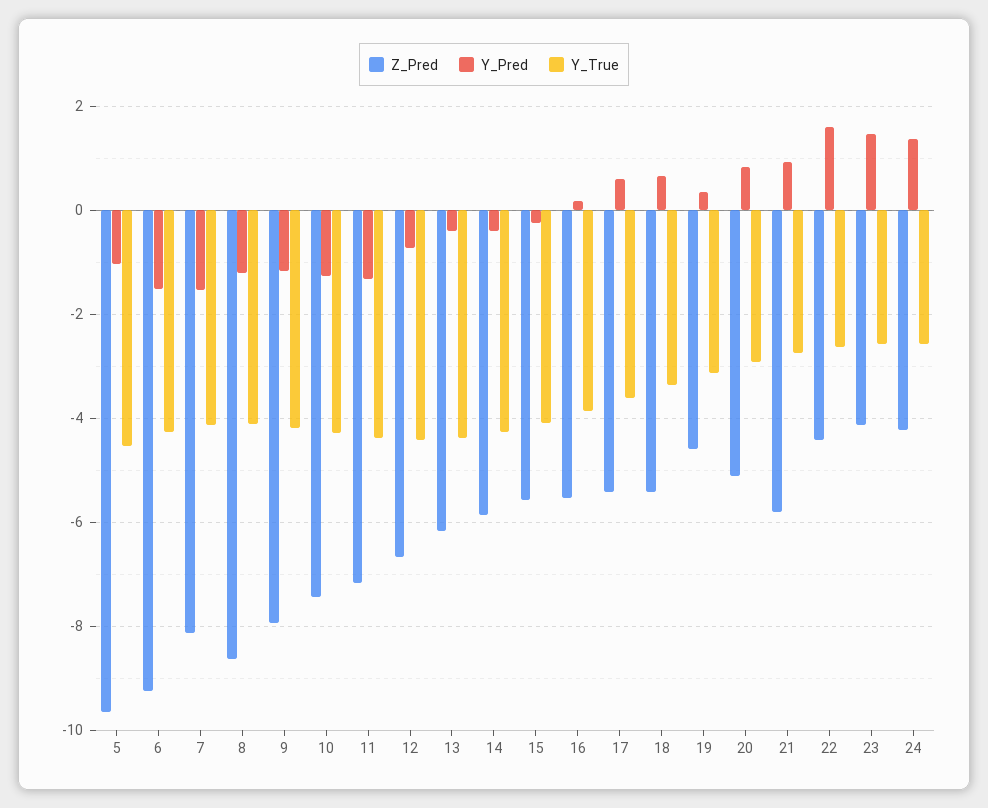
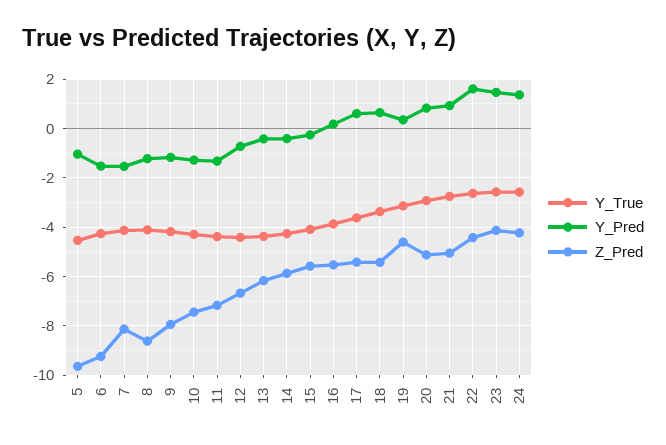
  {
    "Z_Pred": {
      "5": -9.6,
      "6": -9.2,
      "7": -8.2,
      "8": -8.6,
      "9": -8,
      "10": -7.4,
      "11": -7.2,
      "12": -6.6,
      "13": -6.2,
      "14": -5.8,
      "15": -5.6,
      "16": -5.6,
      "17": -5.4,
      "18": -5.4,
      "19": -4.6,
      "20": -5.2,
-     "21": -5.8,
+     "21": -5,
      "22": -4.4,
      "23": -4.2,
      "24": -4.2
    },
    "Y_Pred": {
      "5": -1,
      "6": -1.6,
      "7": -1.6,
      "8": -1.2,
      "9": -1.2,
      "10": -1.2,
      "11": -1.4,
      "12": -0.8,
      "13": -0.4,
      "14": -0.4,
      "15": -0.2,
      "16": 0.2,
      "17": 0.6,
      "18": 0.6,
      "19": 0.4,
      "20": 0.8,
      "21": 1,
      "22": 1.6,
      "23": 1.4,
      "24": 1.4
    },
    "Y_True": {
      "5": -4.6,
      "6": -4.2,
      "7": -4.2,
      "8": -4.2,
      "9": -4.2,
      "10": -4.2,
      "11": -4.4,
      "12": -4.4,
      "13": -4.4,
      "14": -4.2,
      "15": -4,
      "16": -3.8,
      "17": -3.6,
      "18": -3.4,
      "19": -3.2,
      "20": -3,
      "21": -2.8,
      "22": -2.6,
      "23": -2.6,
      "24": -2.6
    }
  }

